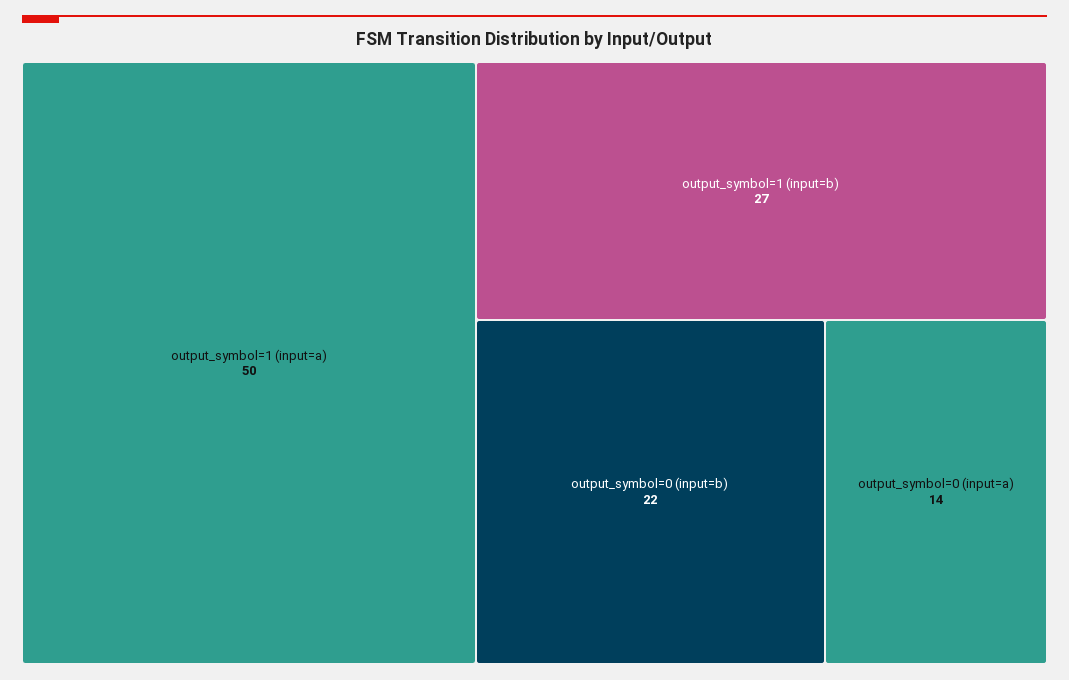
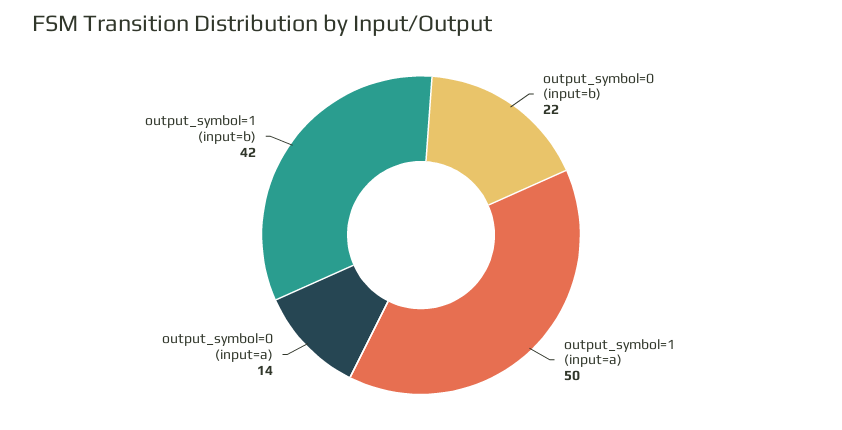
  {
    "output_symbol=1 (input=a)": 50,
-   "output_symbol=1 (input=b)": 27,
+   "output_symbol=1 (input=b)": 42,
    "output_symbol=0 (input=b)": 22,
    "output_symbol=0 (input=a)": 14
  }

